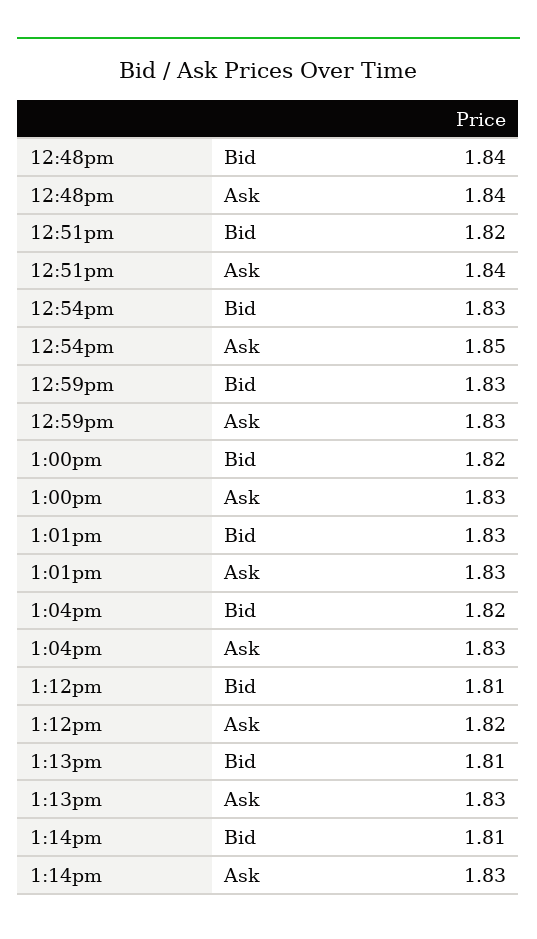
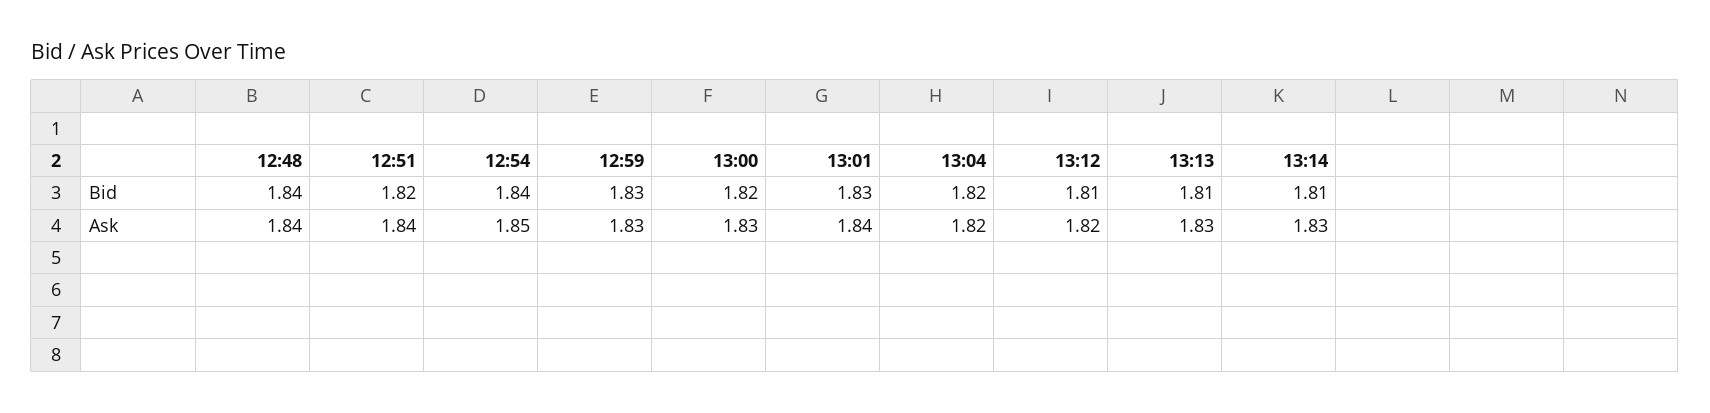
  {
    "12:48pm": {
      "Bid": 1.84,
      "Ask": 1.84
    },
    "12:51pm": {
      "Bid": 1.82,
      "Ask": 1.84
    },
    "12:54pm": {
-     "Bid": 1.83,
+     "Bid": 1.84,
      "Ask": 1.85
    },
    "12:59pm": {
      "Bid": 1.83,
      "Ask": 1.83
    },
    "1:00pm": {
      "Bid": 1.82,
      "Ask": 1.83
    },
    "1:01pm": {
      "Bid": 1.83,
-     "Ask": 1.83
+     "Ask": 1.84
    },
    "1:04pm": {
      "Bid": 1.82,
-     "Ask": 1.83
+     "Ask": 1.82
    },
    "1:12pm": {
      "Bid": 1.81,
      "Ask": 1.82
    },
    "1:13pm": {
      "Bid": 1.81,
      "Ask": 1.83
    },
    "1:14pm": {
      "Bid": 1.81,
      "Ask": 1.83
    }
  }

